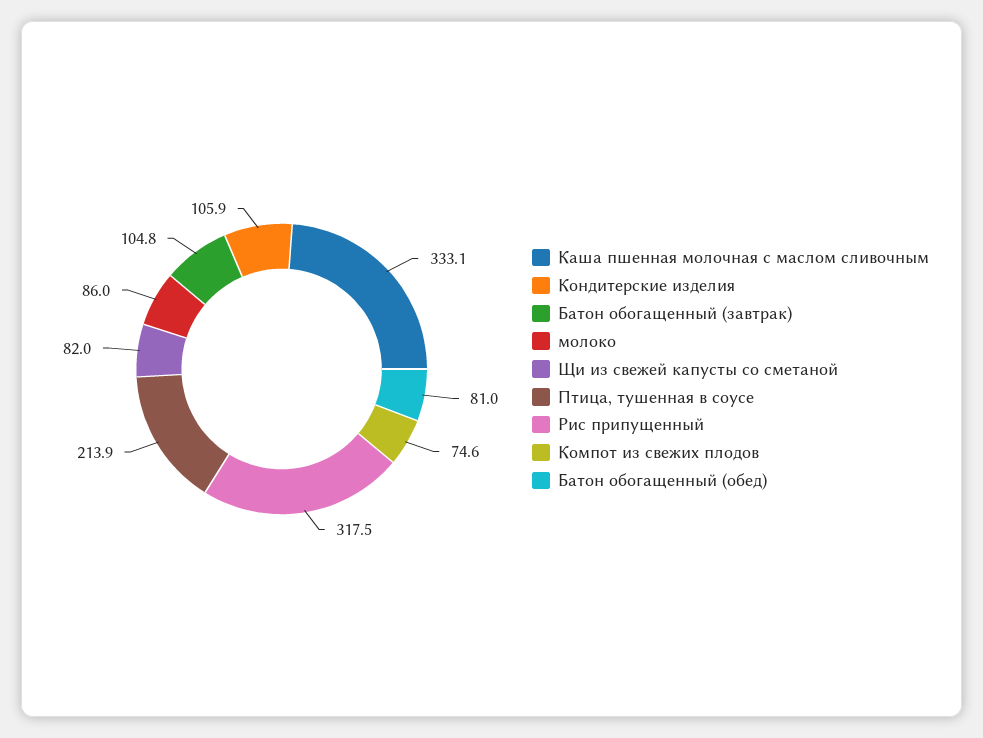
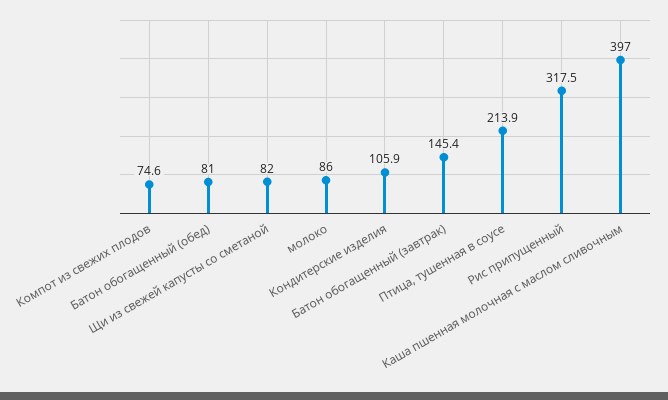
  {
-   "Каша пшенная молочная с маслом сливочным": 333.1,
+   "Каша пшенная молочная с маслом сливочным": 397,
    "Кондитерские изделия": 105.9,
-   "Батон обогащенный (завтрак)": 104.8,
+   "Батон обогащенный (завтрак)": 145.4,
    "молоко": 86,
    "Щи из свежей капусты со сметаной": 82,
    "Птица, тушенная в соусе": 213.9,
    "Рис припущенный": 317.5,
    "Компот из свежих плодов": 74.6,
    "Батон обогащенный (обед)": 81
  }

